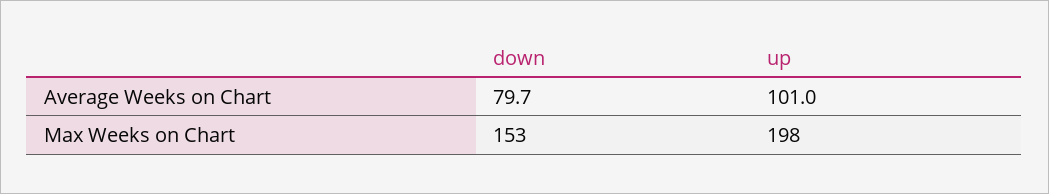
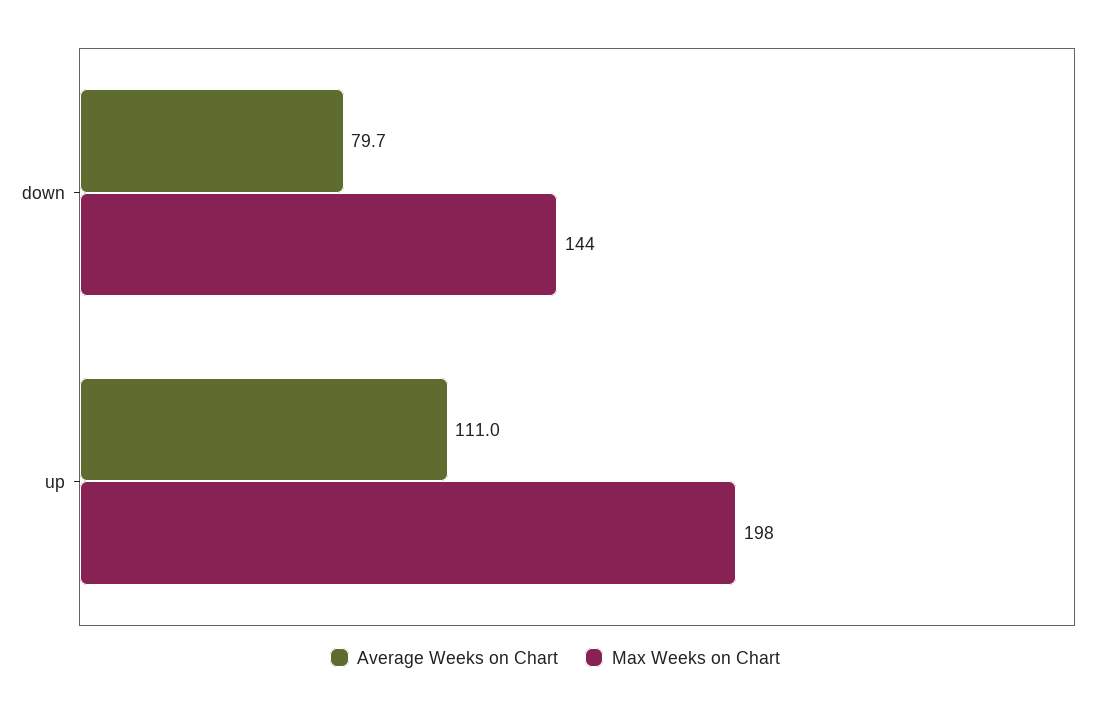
  {
    "Average Weeks on Chart": {
      "down": 79.7,
-     "up": 101
+     "up": 111
    },
    "Max Weeks on Chart": {
-     "down": 153,
+     "down": 144,
      "up": 198
    }
  }

